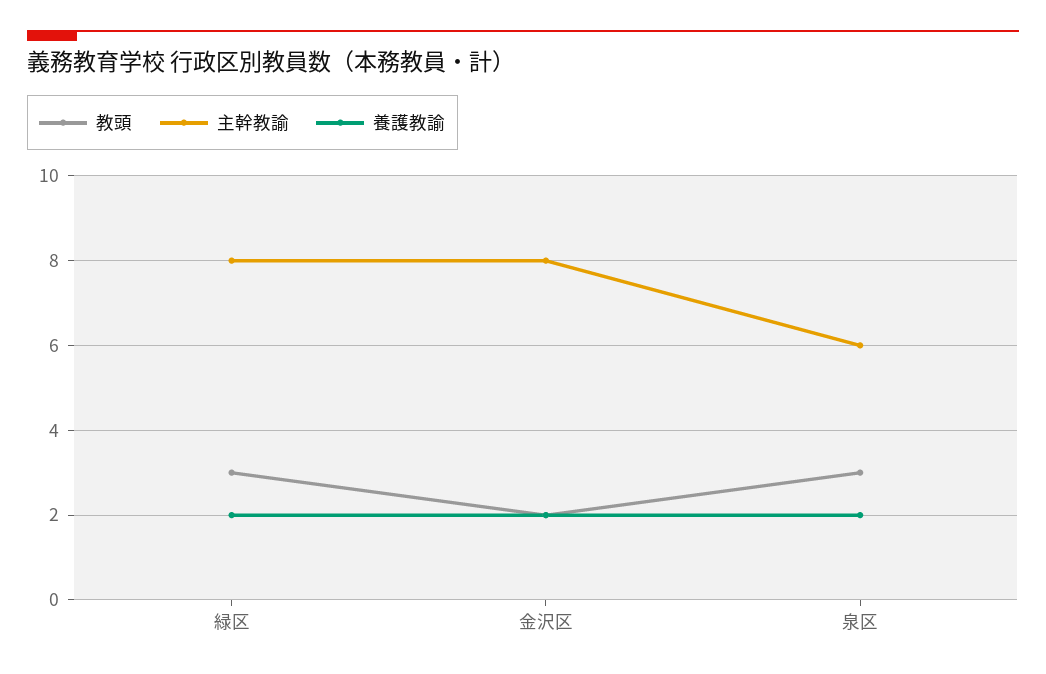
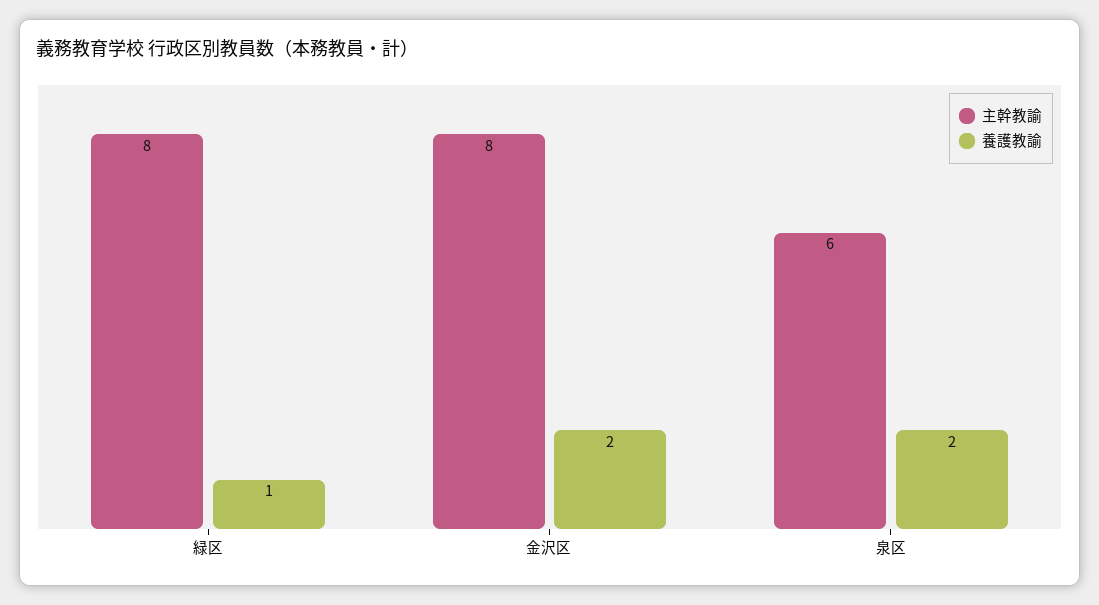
  {
-   "教頭": {
-     "緑区": 3,
-     "金沢区": 2,
-     "泉区": 3
-   },
    "主幹教諭": {
      "緑区": 8,
      "金沢区": 8,
      "泉区": 6
    },
    "養護教諭": {
-     "緑区": 2,
+     "緑区": 1,
      "金沢区": 2,
      "泉区": 2
    }
  }

